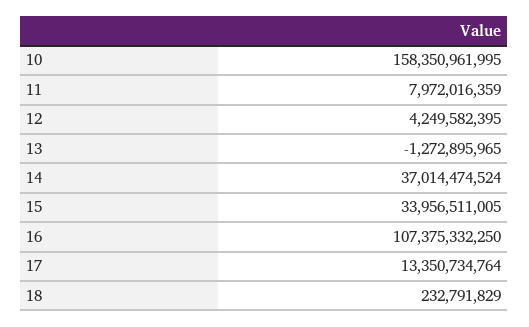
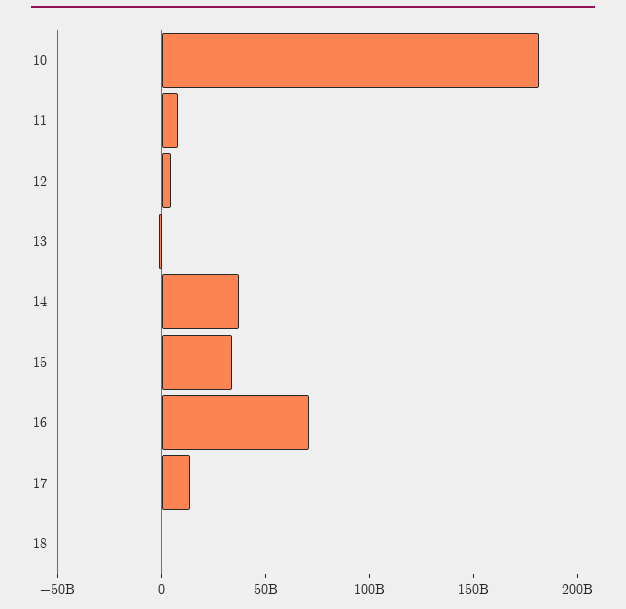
  {
-   "10": 158350961995,
+   "10": 180000000000,
    "11": 7972016359,
    "12": 4249582395,
    "13": -1272895965,
    "14": 37014474524,
    "15": 33956511005,
-   "16": 107375332250,
+   "16": 70000000000,
    "17": 13350734764,
    "18": 232791829
  }

